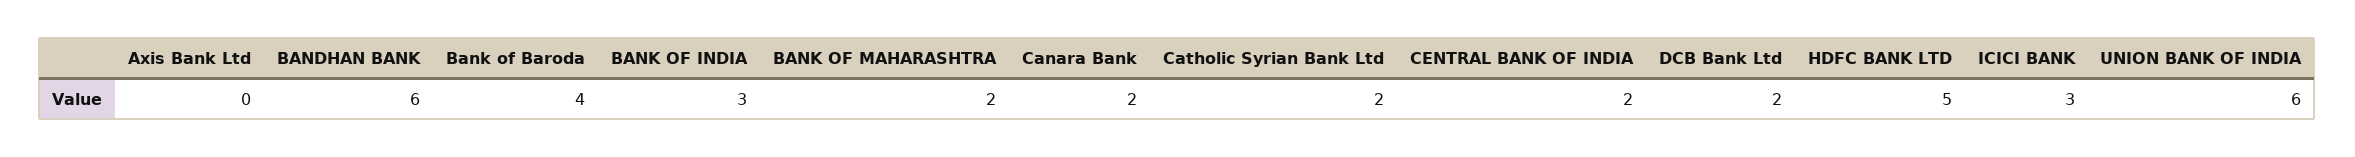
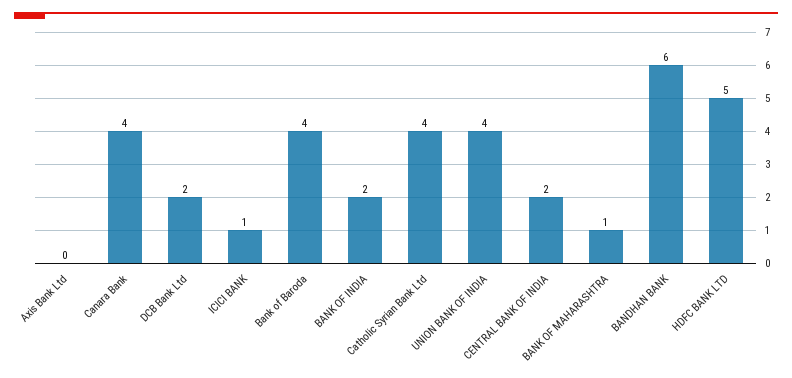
  {
    "Axis Bank Ltd": 0,
    "BANDHAN BANK": 6,
    "Bank of Baroda": 4,
-   "BANK OF INDIA": 3,
+   "BANK OF INDIA": 2,
-   "BANK OF MAHARASHTRA": 2,
+   "BANK OF MAHARASHTRA": 1,
-   "Canara Bank": 2,
+   "Canara Bank": 4,
-   "Catholic Syrian Bank Ltd": 2,
+   "Catholic Syrian Bank Ltd": 4,
    "CENTRAL BANK OF INDIA": 2,
    "DCB Bank Ltd": 2,
    "HDFC BANK LTD": 5,
-   "ICICI BANK": 3,
+   "ICICI BANK": 1,
-   "UNION BANK OF INDIA": 6
+   "UNION BANK OF INDIA": 4
  }

